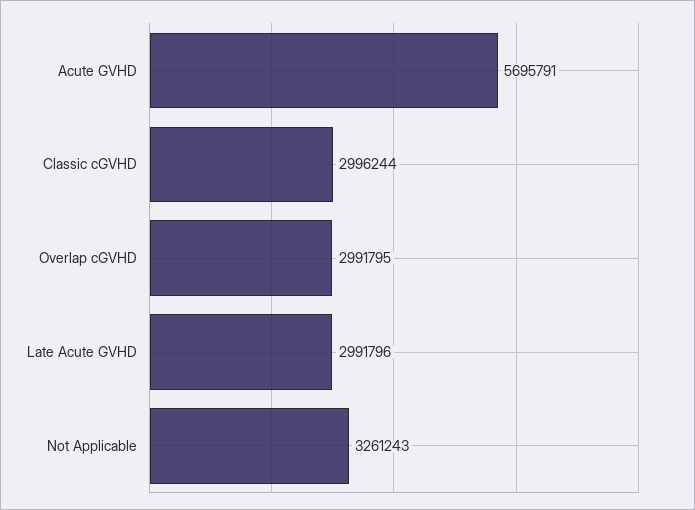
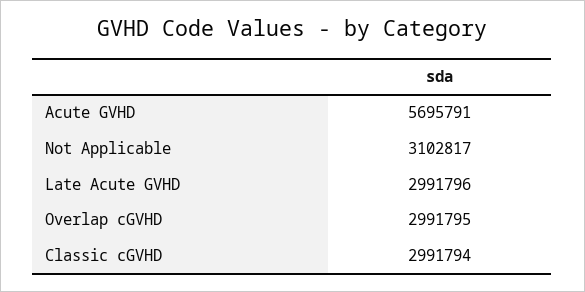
  {
    "Acute GVHD": 5695791,
-   "Classic cGVHD": 2996244,
+   "Classic cGVHD": 2991794,
    "Overlap cGVHD": 2991795,
    "Late Acute GVHD": 2991796,
-   "Not Applicable": 3261243
+   "Not Applicable": 3102817
  }

